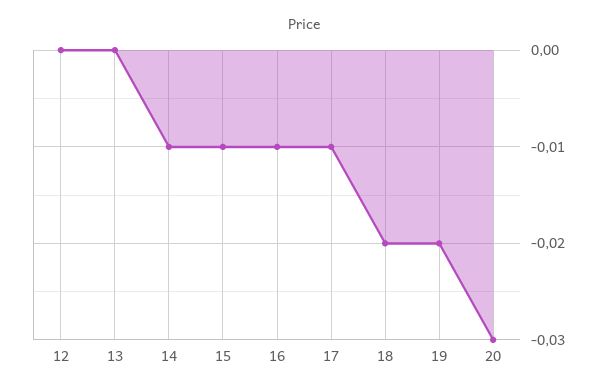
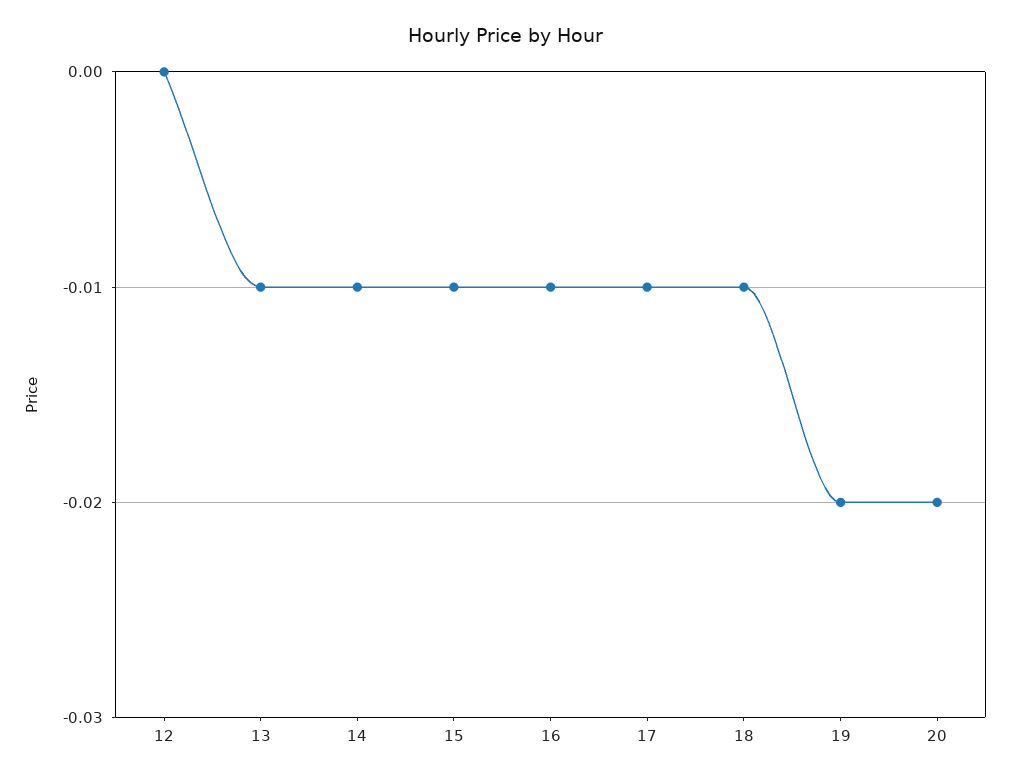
  {
    "12": 0,
-   "13": 0,
+   "13": -0.01,
    "14": -0.01,
    "15": -0.01,
    "16": -0.01,
    "17": -0.01,
-   "18": -0.02,
+   "18": -0.01,
    "19": -0.02,
-   "20": -0.03
+   "20": -0.02
  }

